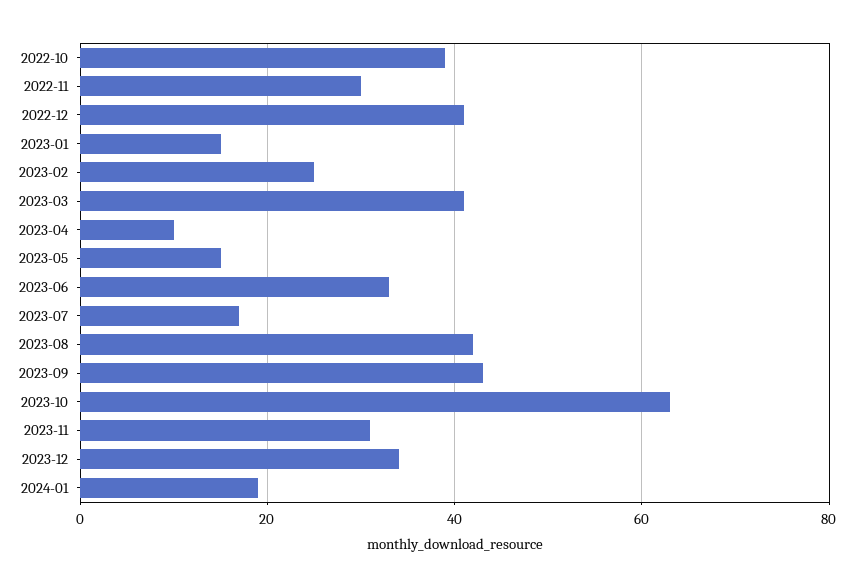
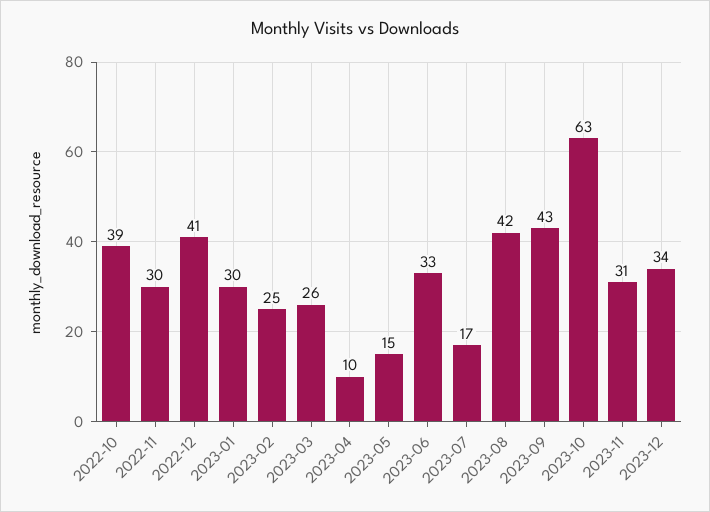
  {
    "2022-10": 39,
    "2022-11": 30,
    "2022-12": 41,
-   "2023-01": 15,
+   "2023-01": 30,
    "2023-02": 25,
-   "2023-03": 40,
+   "2023-03": 26,
    "2023-04": 10,
    "2023-05": 15,
    "2023-06": 33,
    "2023-07": 17,
    "2023-08": 42,
    "2023-09": 43,
    "2023-10": 63,
    "2023-11": 31,
-   "2023-12": 34,
+   "2023-12": 34
-   "2024-01": 20
  }

